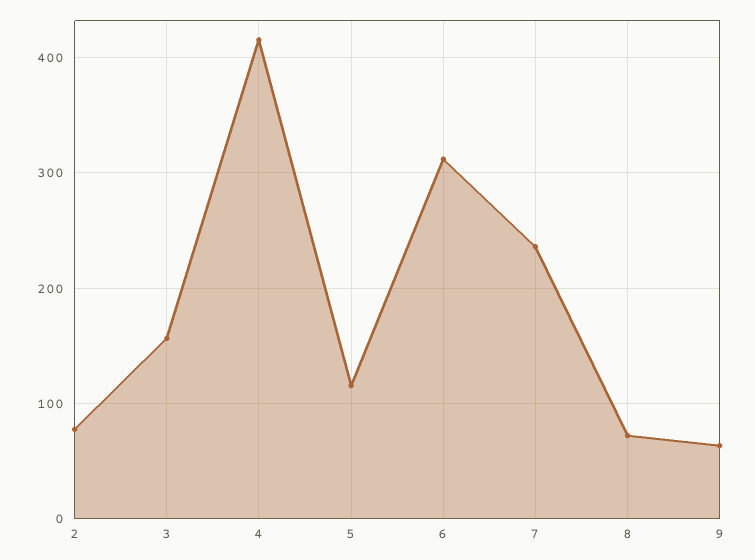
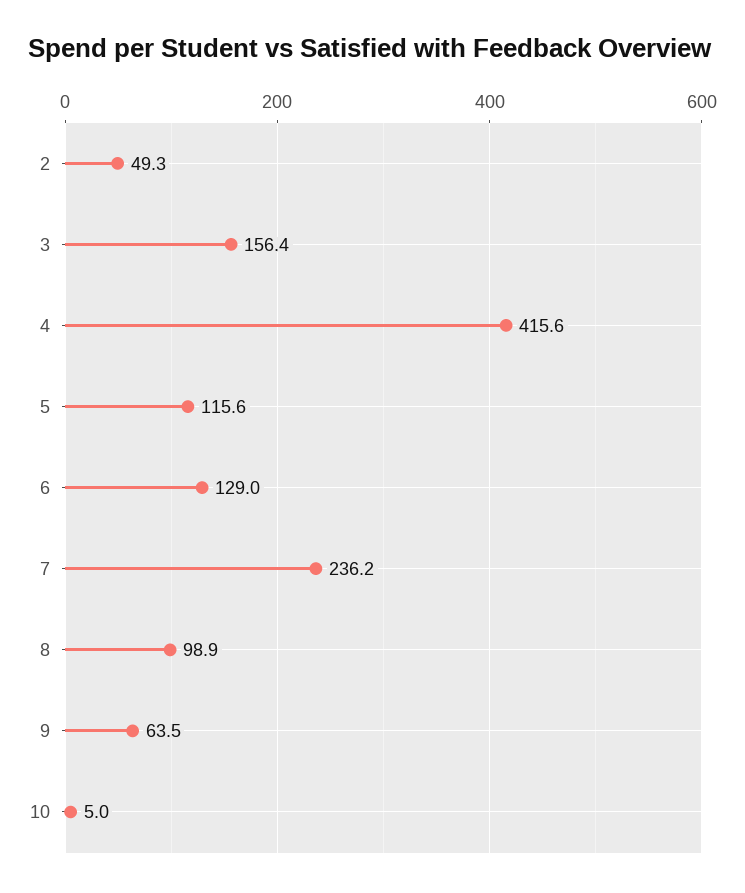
  {
-   "2": 80,
+   "2": 49.3,
    "3": 156.4,
    "4": 415.6,
    "5": 115.6,
-   "6": 310,
+   "6": 129,
    "7": 236.2,
-   "8": 70,
+   "8": 98.9,
-   "9": 63.5
+   "9": 63.5,
+   "10": 5
  }

